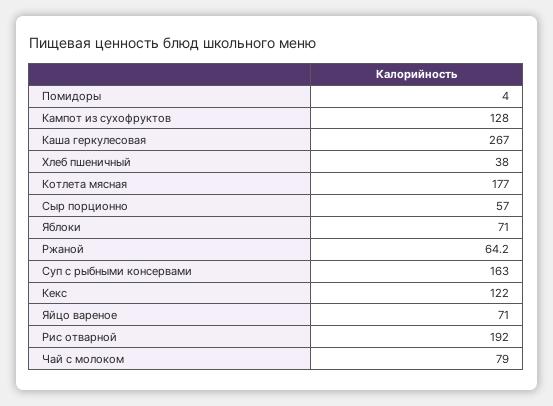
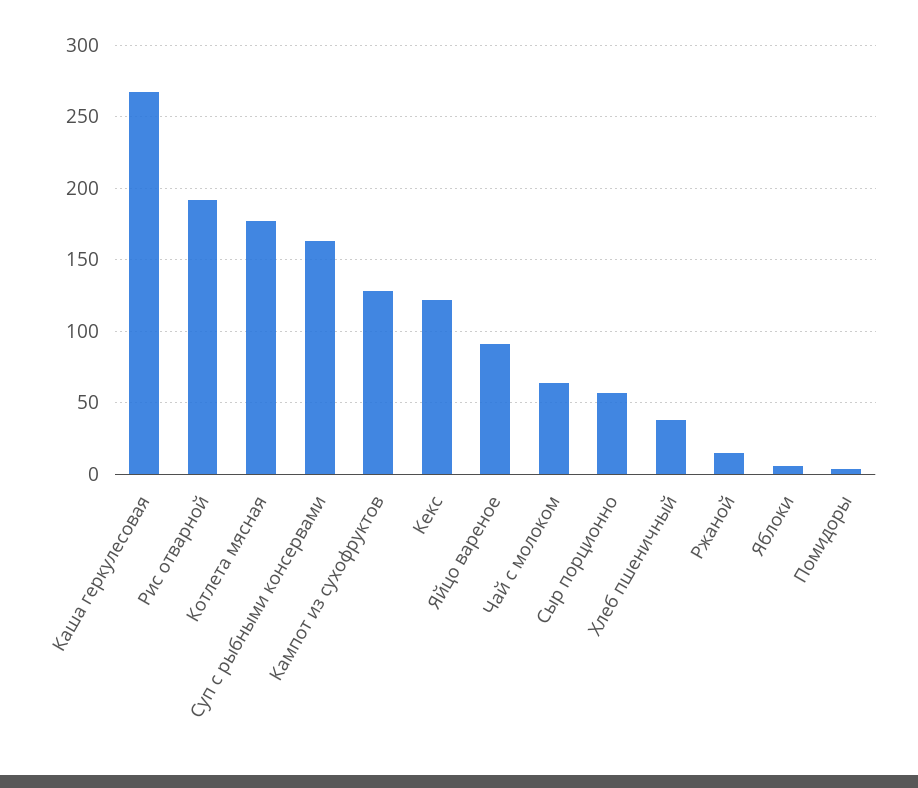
  {
    "Помидоры": 4,
    "Кампот из сухофруктов": 128,
    "Каша геркулесовая": 267,
    "Хлеб пшеничный": 38,
    "Котлета мясная": 177,
    "Сыр порционно": 57,
-   "Яблоки": 71,
+   "Яблоки": 5,
-   "Ржаной": 64.2,
+   "Ржаной": 15,
    "Суп с рыбными консервами": 163,
    "Кекс": 122,
-   "Яйцо вареное": 71,
+   "Яйцо вареное": 90,
    "Рис отварной": 192,
-   "Чай с молоком": 79
+   "Чай с молоком": 65
  }

